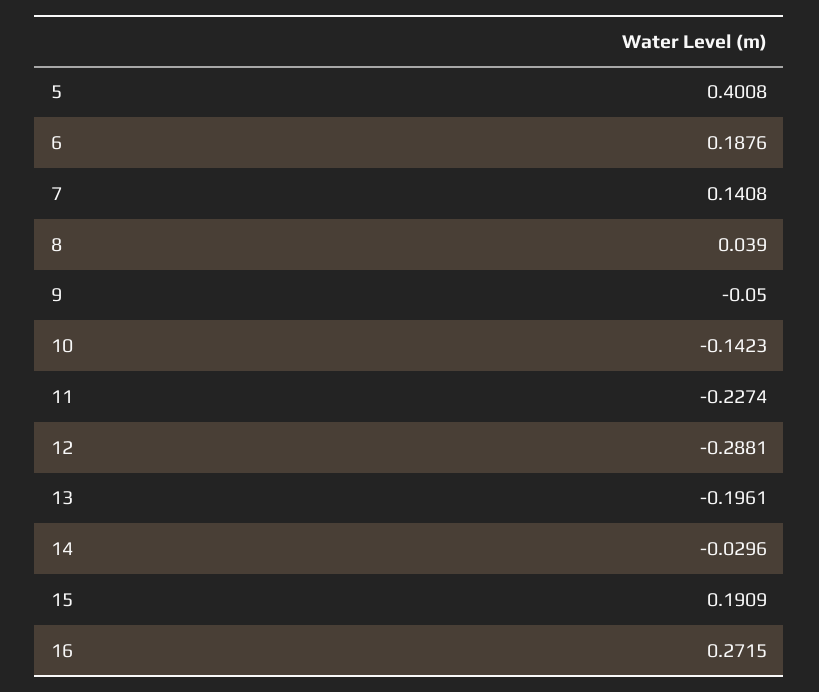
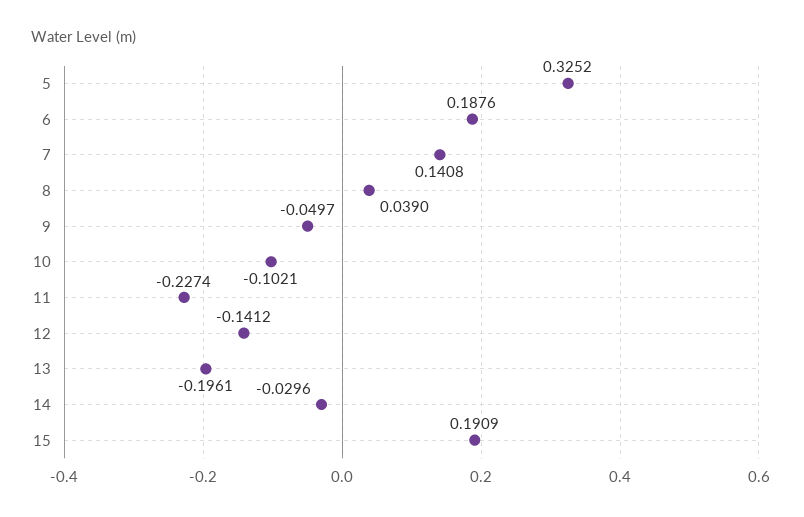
  {
-   "5": 0.4008,
+   "5": 0.3252,
    "6": 0.1876,
    "7": 0.1408,
    "8": 0.039,
-   "9": -0.05,
+   "9": -0.0497,
-   "10": -0.1423,
+   "10": -0.1021,
    "11": -0.2274,
-   "12": -0.2881,
+   "12": -0.1412,
    "13": -0.1961,
    "14": -0.0296,
-   "15": 0.1909,
+   "15": 0.1909
-   "16": 0.2715
  }

